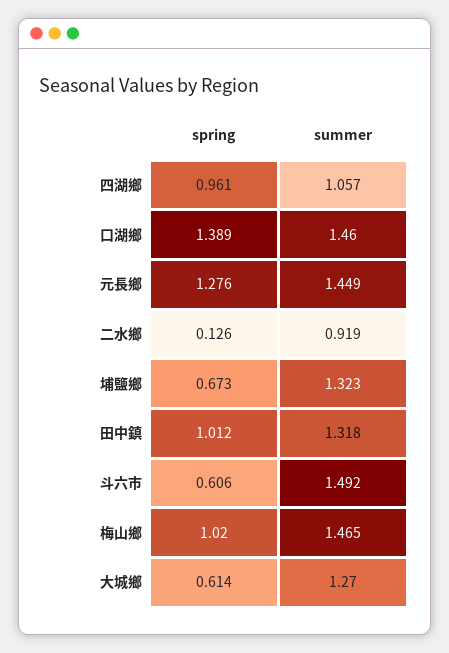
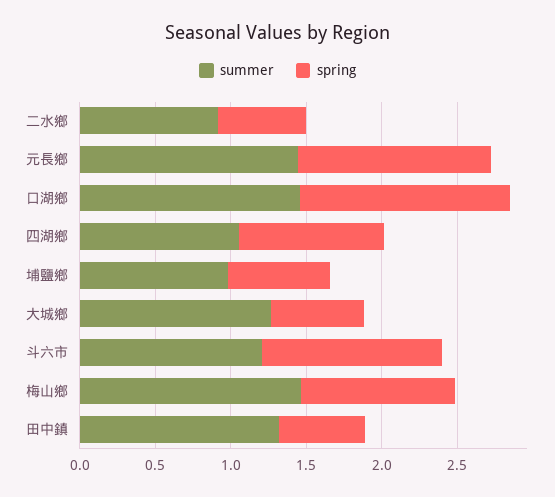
  {
    "spring": {
      "四湖鄉": 0.961,
      "口湖鄉": 1.389,
      "元長鄉": 1.276,
-     "二水鄉": 0.126,
+     "二水鄉": 0.6,
      "埔鹽鄉": 0.673,
-     "田中鎮": 1.012,
+     "田中鎮": 0.6,
-     "斗六市": 0.606,
+     "斗六市": 1.2,
      "梅山鄉": 1.02,
      "大城鄉": 0.614
    },
    "summer": {
      "四湖鄉": 1.057,
      "口湖鄉": 1.46,
      "元長鄉": 1.449,
      "二水鄉": 0.919,
-     "埔鹽鄉": 1.323,
+     "埔鹽鄉": 1,
      "田中鎮": 1.318,
-     "斗六市": 1.492,
+     "斗六市": 1.2,
      "梅山鄉": 1.465,
      "大城鄉": 1.27
    }
  }

